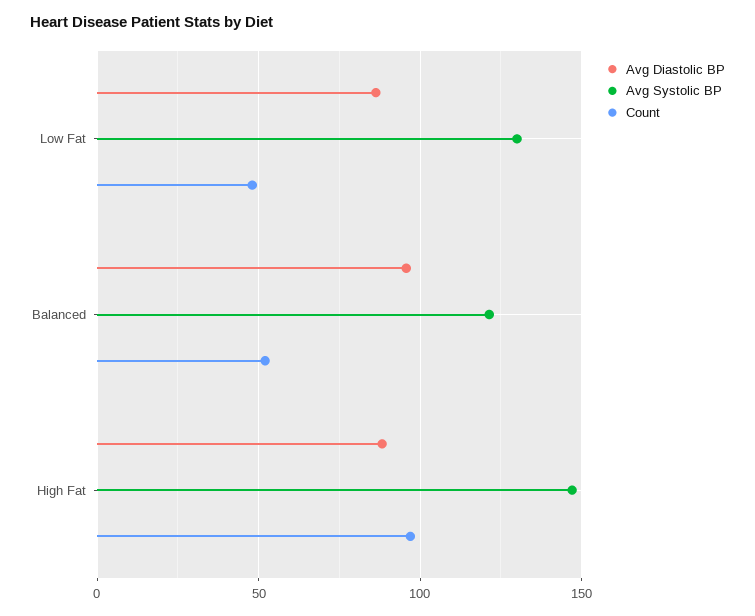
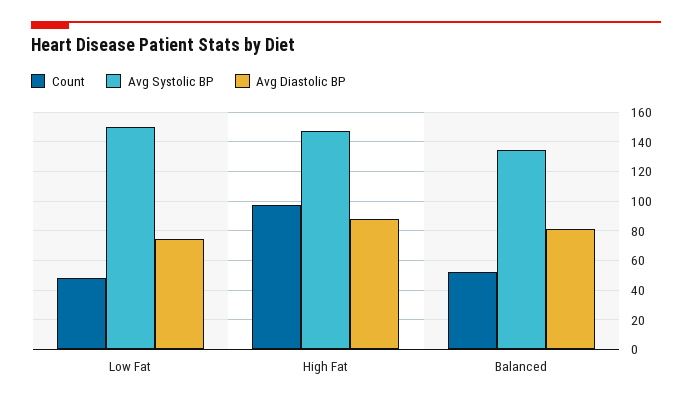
  {
    "Avg Diastolic BP": {
-     "Low Fat": 85,
+     "Low Fat": 75,
-     "Balanced": 95,
+     "Balanced": 80,
      "High Fat": 90
    },
    "Avg Systolic BP": {
-     "Low Fat": 130,
+     "Low Fat": 150,
-     "Balanced": 120,
+     "Balanced": 135,
      "High Fat": 145
    },
    "Count": {
      "Low Fat": 50,
      "Balanced": 50,
      "High Fat": 95
    }
  }

